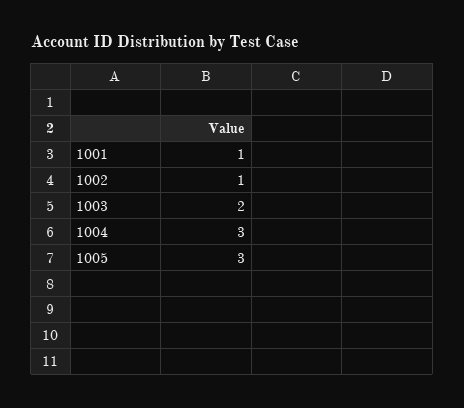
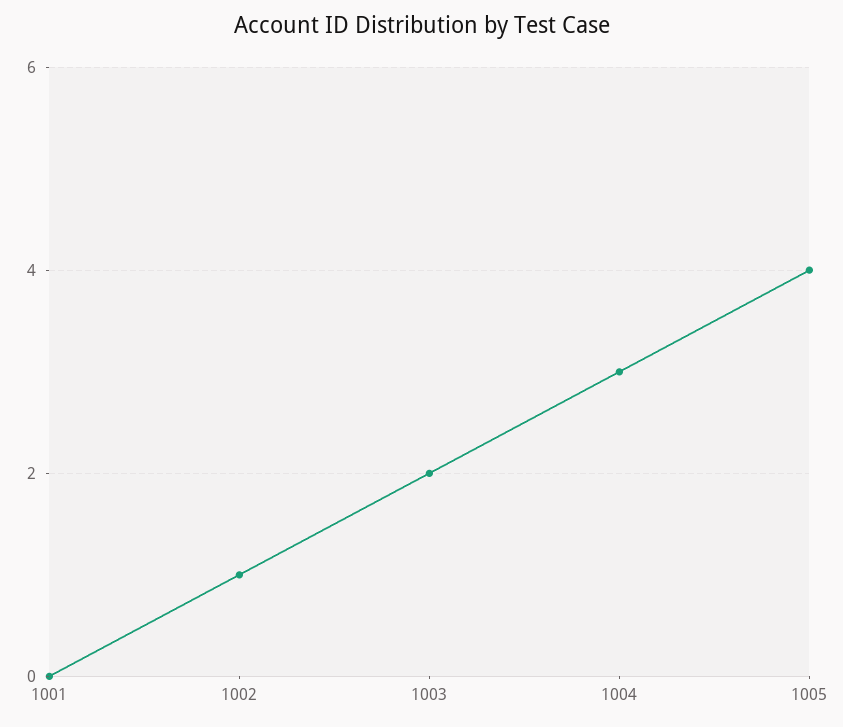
  {
-   "1001": 1,
+   "1001": 0,
    "1002": 1,
    "1003": 2,
    "1004": 3,
-   "1005": 3
+   "1005": 4
  }

